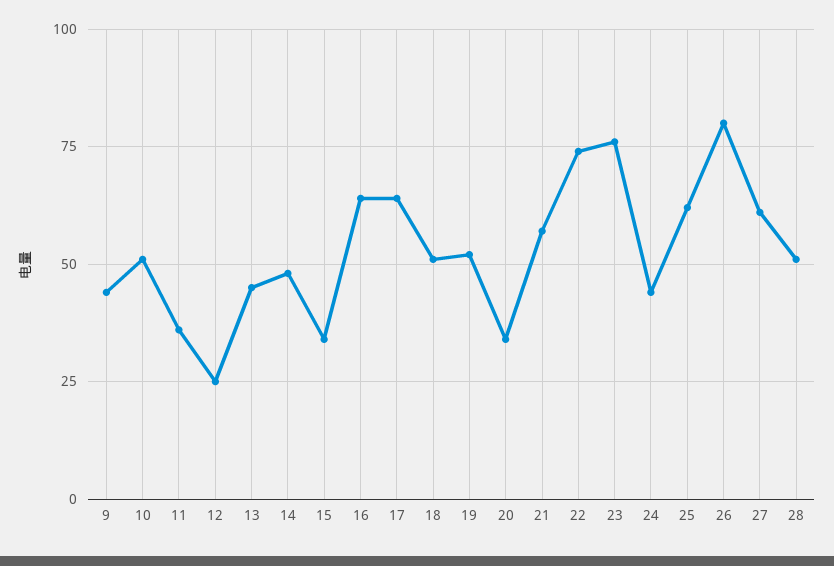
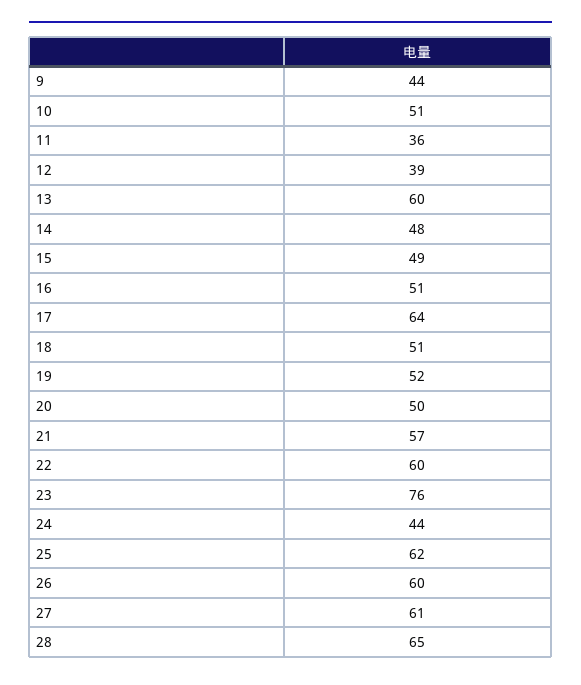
  {
    "9": 44,
    "10": 51,
    "11": 36,
-   "12": 25,
+   "12": 39,
-   "13": 45,
+   "13": 60,
    "14": 48,
-   "15": 35,
+   "15": 49,
-   "16": 65,
+   "16": 51,
    "17": 64,
    "18": 51,
    "19": 52,
-   "20": 35,
+   "20": 50,
    "21": 57,
-   "22": 75,
+   "22": 60,
    "23": 76,
    "24": 44,
    "25": 62,
-   "26": 80,
+   "26": 60,
    "27": 61,
-   "28": 50
+   "28": 65
  }

